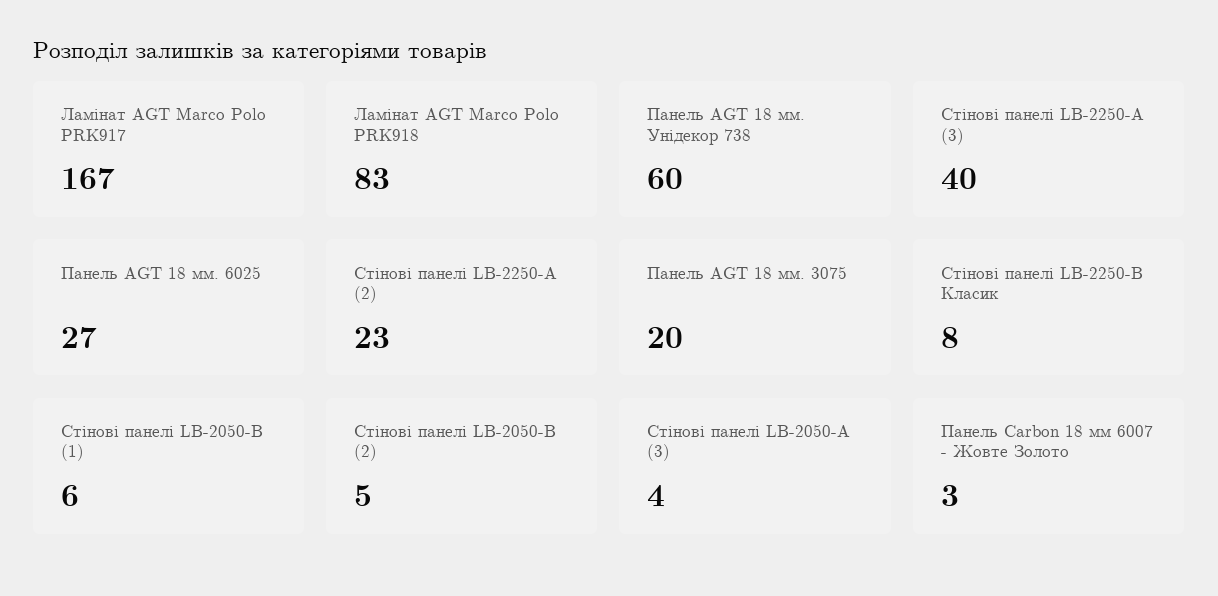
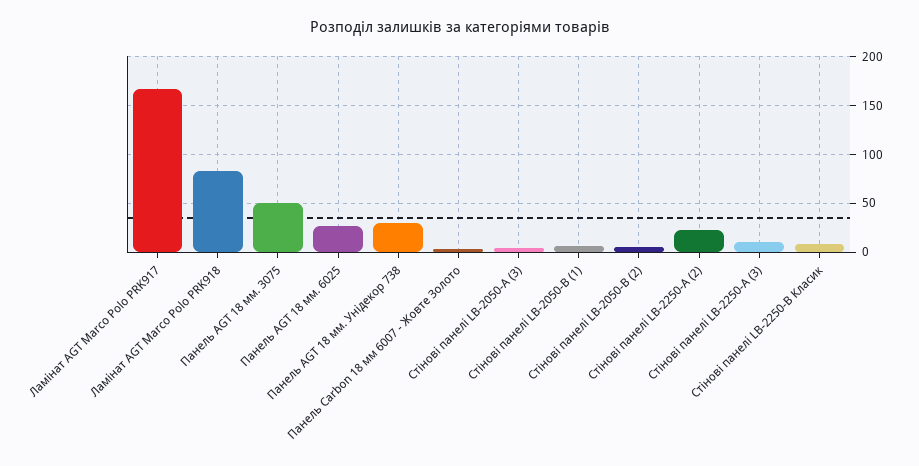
  {
    "Ламінат AGT Marco Polo PRK917": 167,
    "Ламінат AGT Marco Polo PRK918": 83,
-   "Панель AGT 18 мм. Унідекор 738": 60,
+   "Панель AGT 18 мм. Унідекор 738": 30,
-   "Стінові панелі LB-2250-А (3)": 40,
+   "Стінові панелі LB-2250-А (3)": 10,
    "Панель AGT 18 мм. 6025": 27,
    "Стінові панелі LB-2250-А (2)": 23,
-   "Панель AGT 18 мм. 3075": 20,
+   "Панель AGT 18 мм. 3075": 50,
    "Стінові панелі LB-2250-В Класик": 8,
    "Стінові панелі LB-2050-В (1)": 6,
    "Стінові панелі LB-2050-В (2)": 5,
    "Стінові панелі LB-2050-А (3)": 4,
    "Панель Carbon 18 мм 6007 - Жовте Золото": 3
  }

